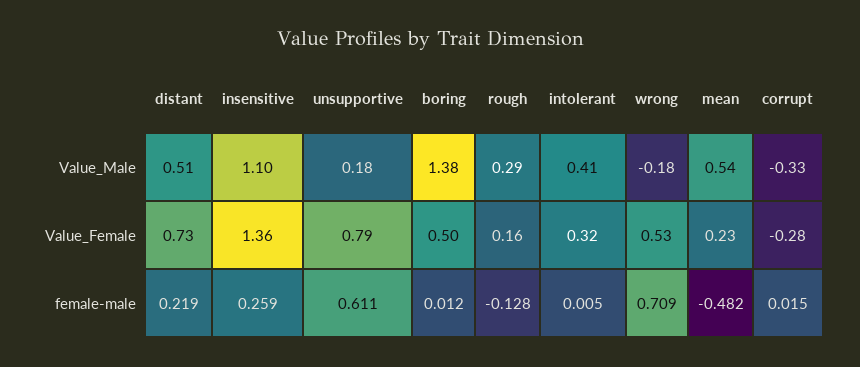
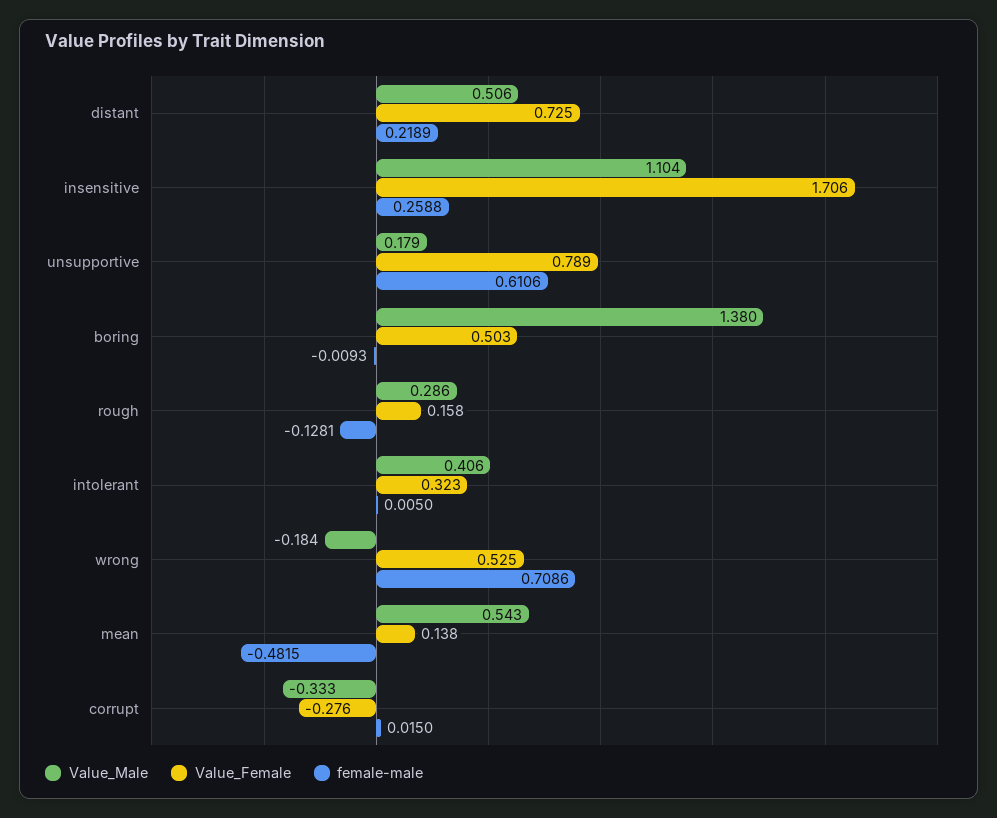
  {
    "Value_Male": {
      "distant": 0.506,
      "insensitive": 1.104,
      "unsupportive": 0.179,
      "boring": 1.38,
      "rough": 0.286,
      "intolerant": 0.406,
      "wrong": -0.184,
      "mean": 0.543,
      "corrupt": -0.333
    },
    "Value_Female": {
      "distant": 0.725,
-     "insensitive": 1.36,
+     "insensitive": 1.706,
      "unsupportive": 0.789,
      "boring": 0.503,
      "rough": 0.158,
      "intolerant": 0.323,
      "wrong": 0.525,
-     "mean": 0.23,
+     "mean": 0.138,
      "corrupt": -0.276
    },
    "female-male": {
      "distant": 0.2189,
      "insensitive": 0.2588,
      "unsupportive": 0.6106,
-     "boring": 0.012,
+     "boring": -0.0093,
      "rough": -0.1281,
      "intolerant": 0.005,
      "wrong": 0.7086,
      "mean": -0.4815,
      "corrupt": 0.015
    }
  }

